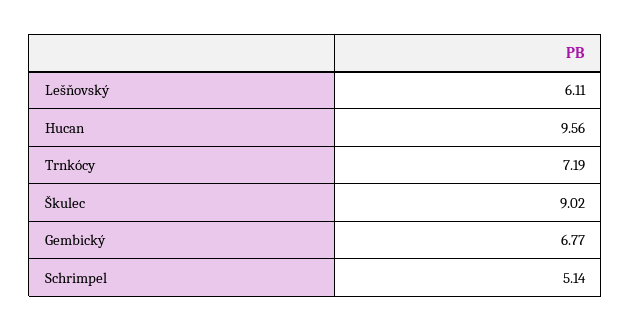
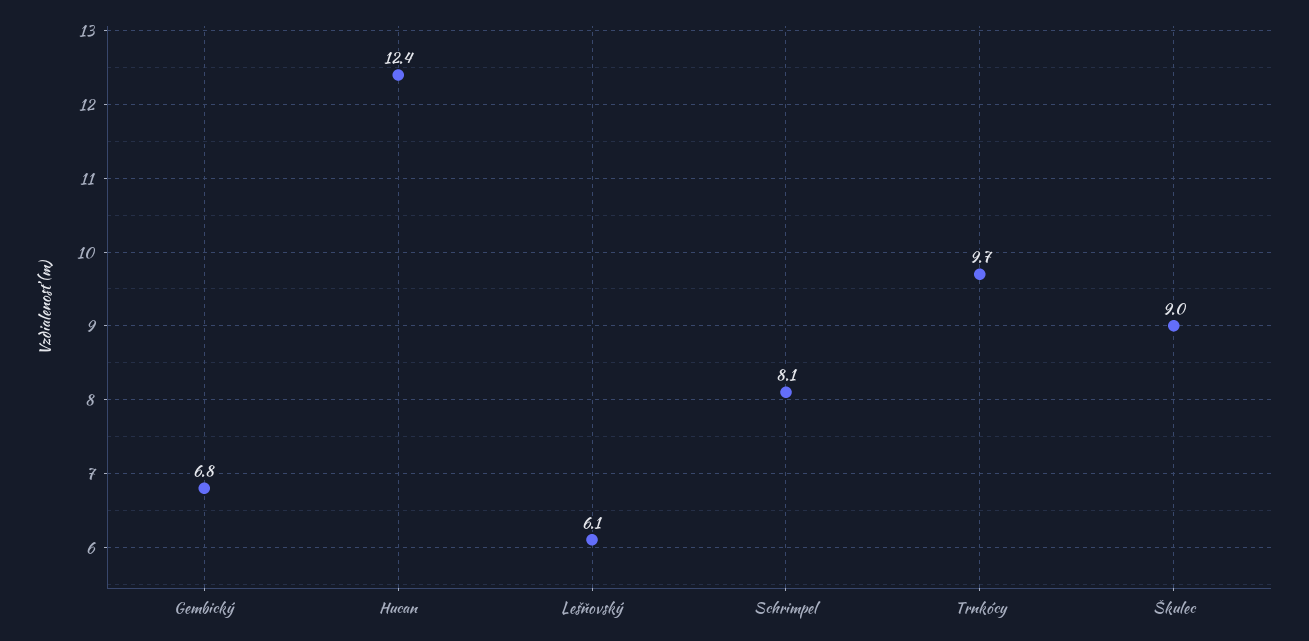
  {
    "Lešňovský": 6.11,
-   "Hucan": 9.56,
+   "Hucan": 12.4,
-   "Trnkócy": 7.19,
+   "Trnkócy": 9.7,
    "Škulec": 9.02,
    "Gembický": 6.77,
-   "Schrimpel": 5.14
+   "Schrimpel": 8.1
  }

